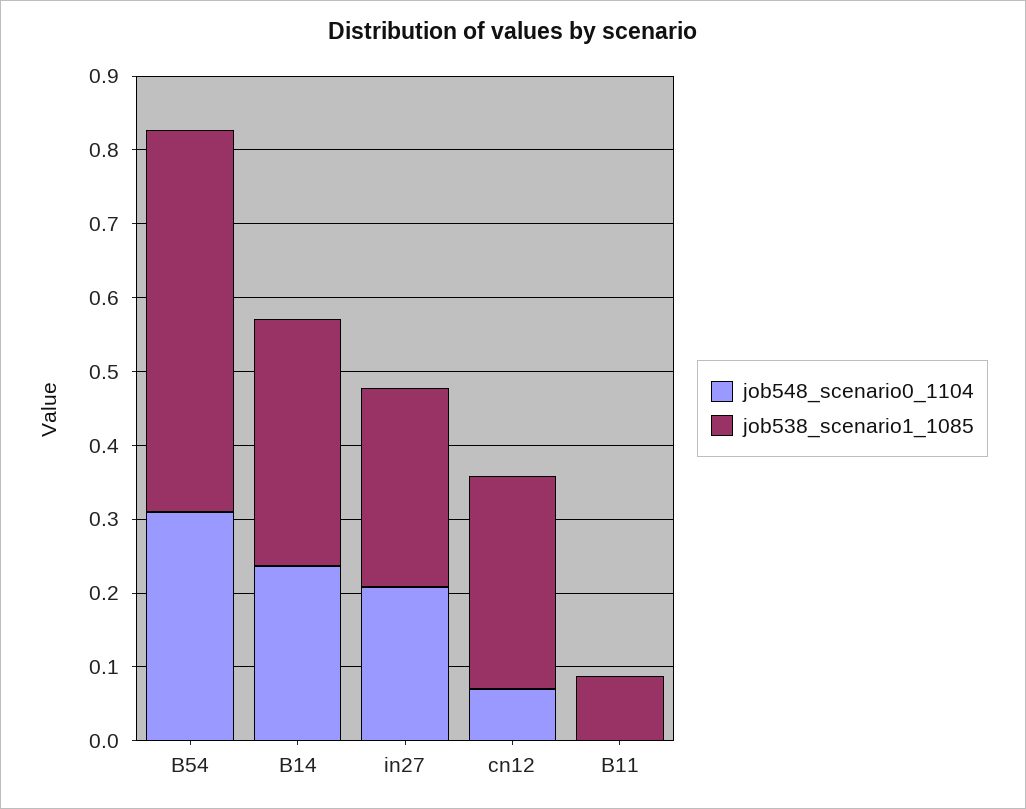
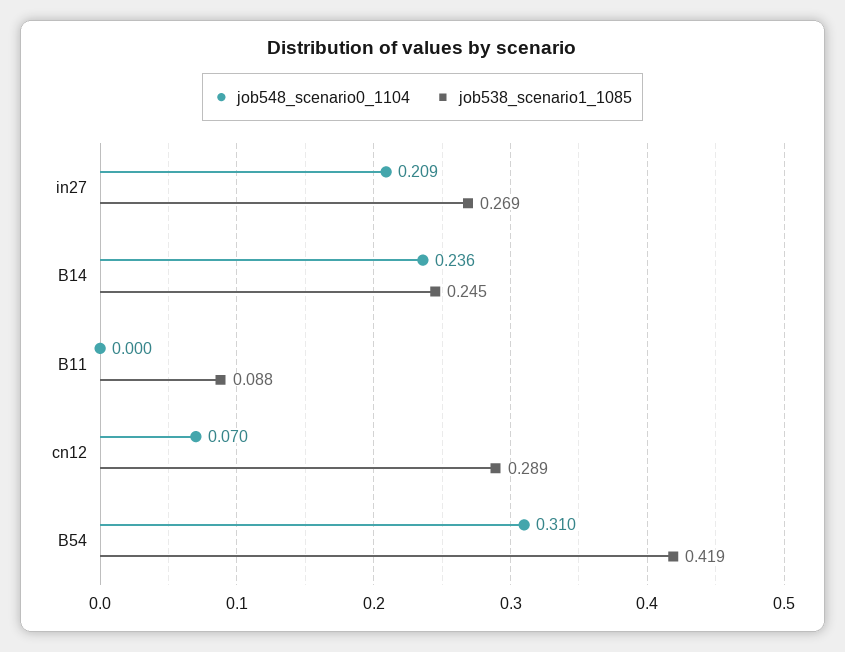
  {
    "job548_scenario0_1104": {
      "B54": 0.31,
      "B14": 0.236,
      "in27": 0.209,
      "cn12": 0.07,
      "B11": 0
    },
    "job538_scenario1_1085": {
-     "B54": 0.52,
+     "B54": 0.419,
-     "B14": 0.34,
+     "B14": 0.245,
      "in27": 0.269,
      "cn12": 0.289,
      "B11": 0.088
    }
  }

